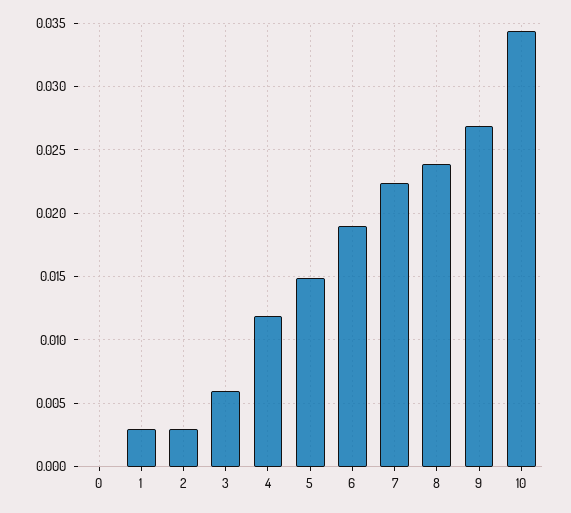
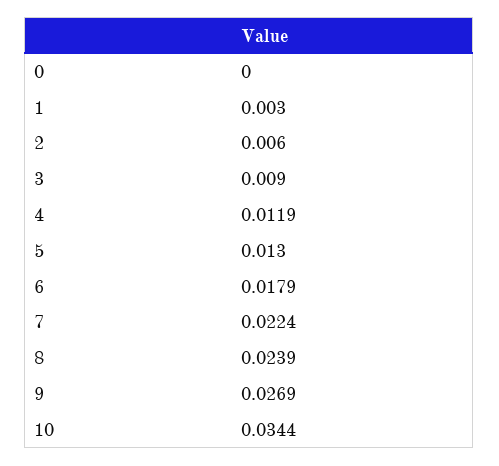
  {
    "0": 0,
    "1": 0.003,
-   "2": 0.003,
+   "2": 0.006,
-   "3": 0.006,
+   "3": 0.009,
    "4": 0.0119,
-   "5": 0.015,
+   "5": 0.013,
-   "6": 0.019,
+   "6": 0.0179,
    "7": 0.0224,
    "8": 0.0239,
    "9": 0.0269,
    "10": 0.0344
  }

